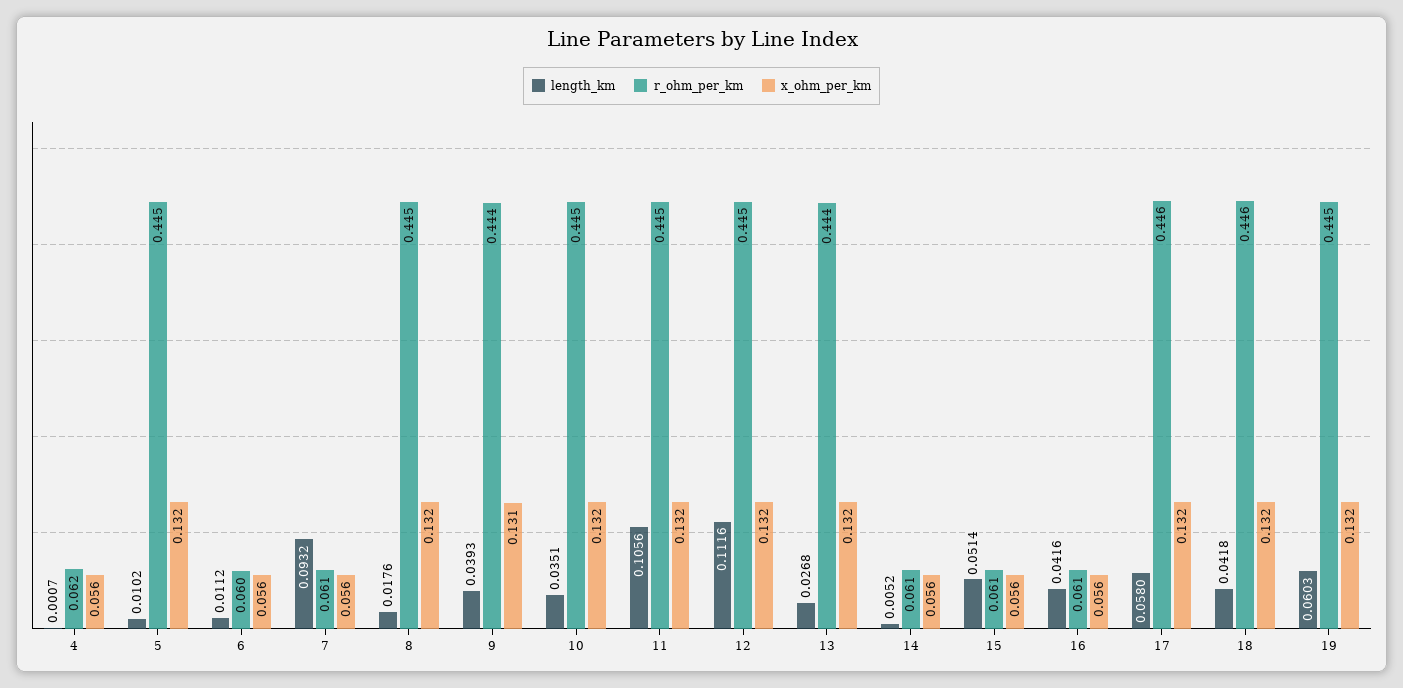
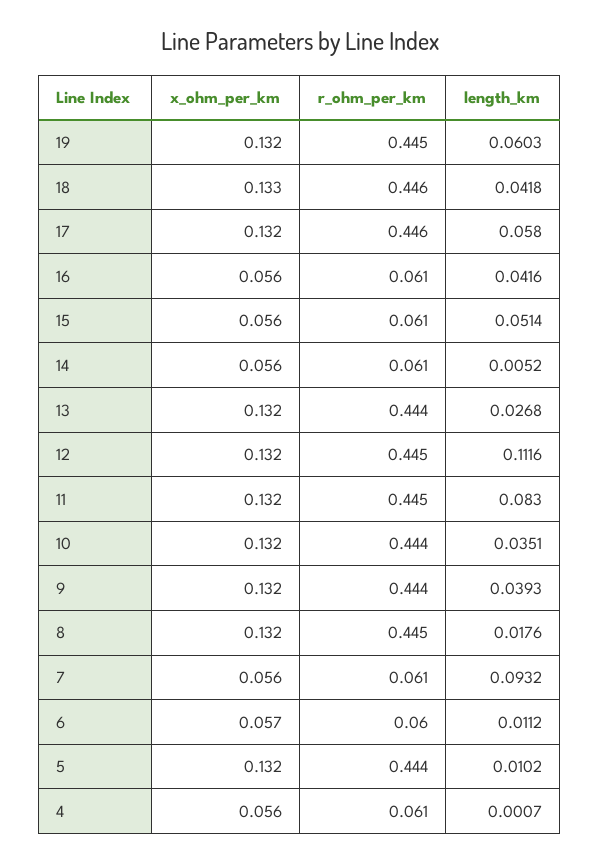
  {
    "length_km": {
      "4": 0.0007,
      "5": 0.0102,
      "6": 0.0112,
      "7": 0.0932,
      "8": 0.0176,
      "9": 0.0393,
      "10": 0.0351,
-     "11": 0.1056,
+     "11": 0.083,
      "12": 0.1116,
      "13": 0.0268,
      "14": 0.0052,
      "15": 0.0514,
      "16": 0.0416,
      "17": 0.058,
      "18": 0.0418,
      "19": 0.0603
    },
    "r_ohm_per_km": {
-     "4": 0.062,
+     "4": 0.061,
-     "5": 0.445,
+     "5": 0.444,
      "6": 0.06,
      "7": 0.061,
      "8": 0.445,
      "9": 0.444,
-     "10": 0.445,
+     "10": 0.444,
      "11": 0.445,
      "12": 0.445,
      "13": 0.444,
      "14": 0.061,
      "15": 0.061,
      "16": 0.061,
      "17": 0.446,
      "18": 0.446,
      "19": 0.445
    },
    "x_ohm_per_km": {
      "4": 0.056,
      "5": 0.132,
-     "6": 0.056,
+     "6": 0.057,
      "7": 0.056,
      "8": 0.132,
-     "9": 0.131,
+     "9": 0.132,
      "10": 0.132,
      "11": 0.132,
      "12": 0.132,
      "13": 0.132,
      "14": 0.056,
      "15": 0.056,
      "16": 0.056,
      "17": 0.132,
-     "18": 0.132,
+     "18": 0.133,
      "19": 0.132
    }
  }

